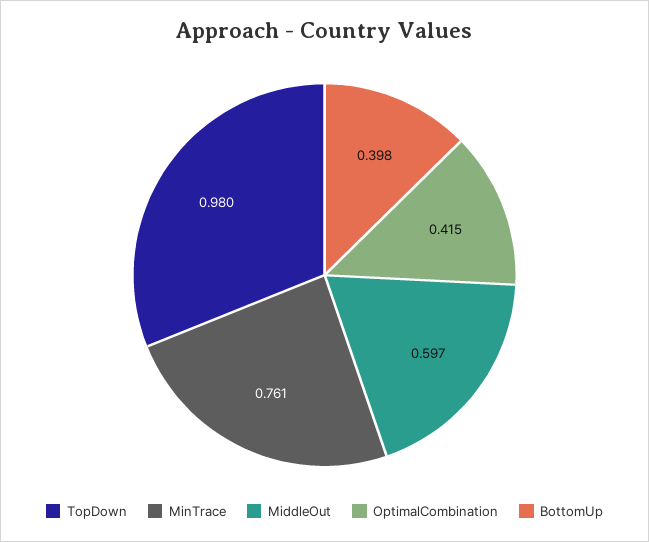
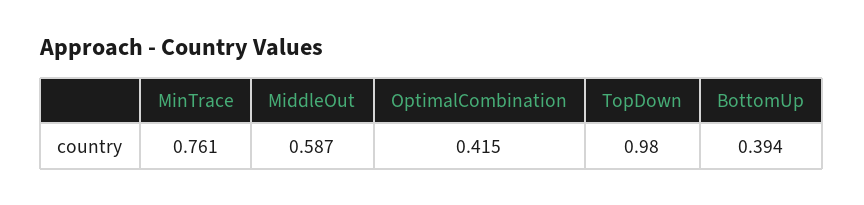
  {
    "TopDown": 0.98,
    "MinTrace": 0.761,
-   "MiddleOut": 0.597,
+   "MiddleOut": 0.587,
    "OptimalCombination": 0.415,
-   "BottomUp": 0.398
+   "BottomUp": 0.394
  }

